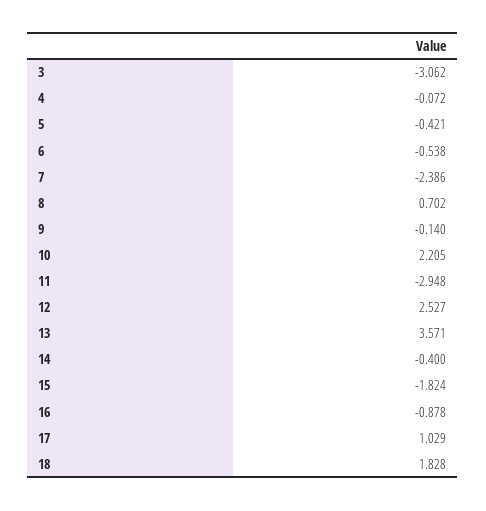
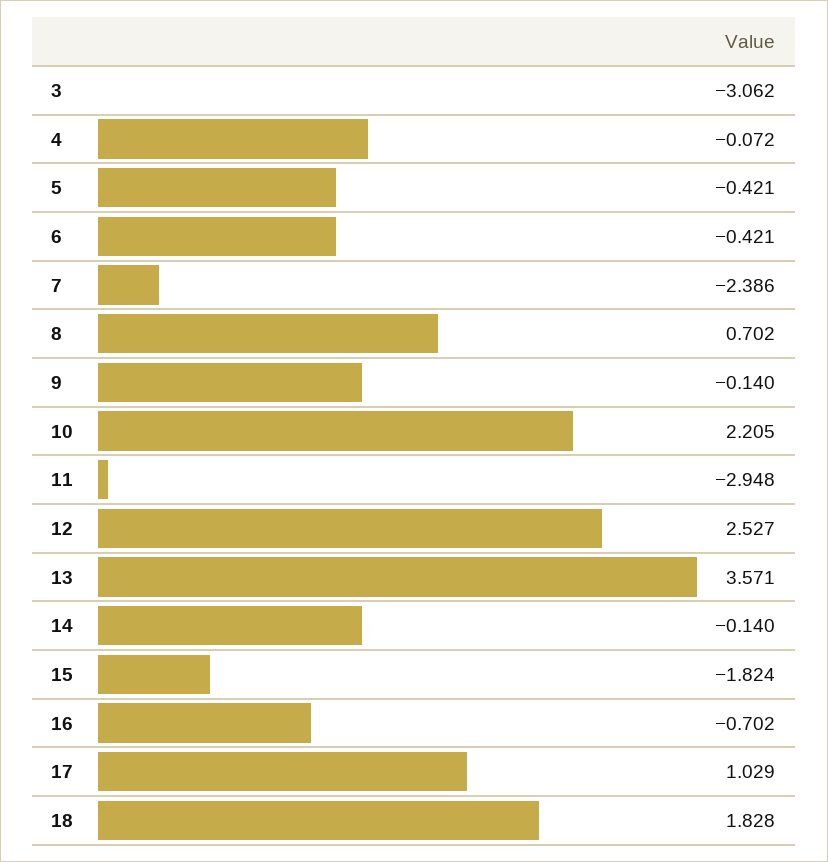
  {
    "3": -3.062,
    "4": -0.072,
    "5": -0.421,
-   "6": -0.538,
+   "6": -0.421,
    "7": -2.386,
    "8": 0.702,
    "9": -0.14,
    "10": 2.205,
    "11": -2.948,
    "12": 2.527,
    "13": 3.571,
-   "14": -0.4,
+   "14": -0.14,
    "15": -1.824,
-   "16": -0.878,
+   "16": -0.702,
    "17": 1.029,
    "18": 1.828
  }

